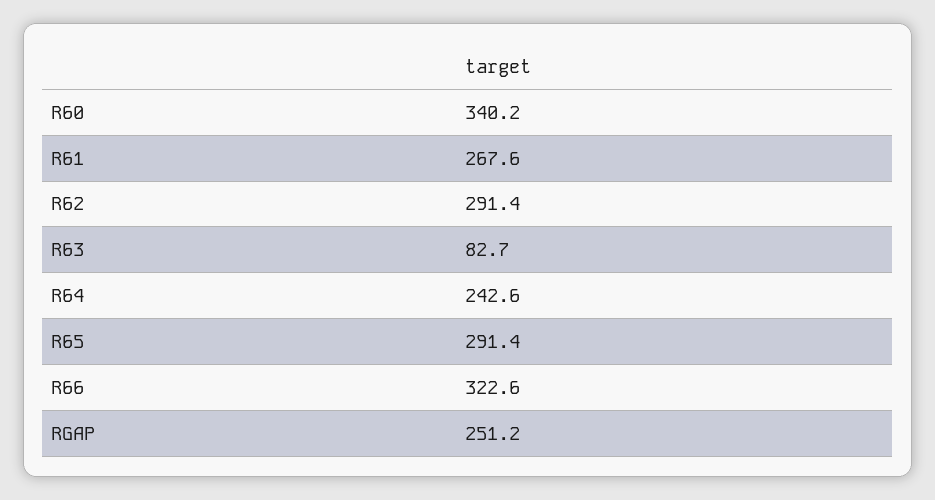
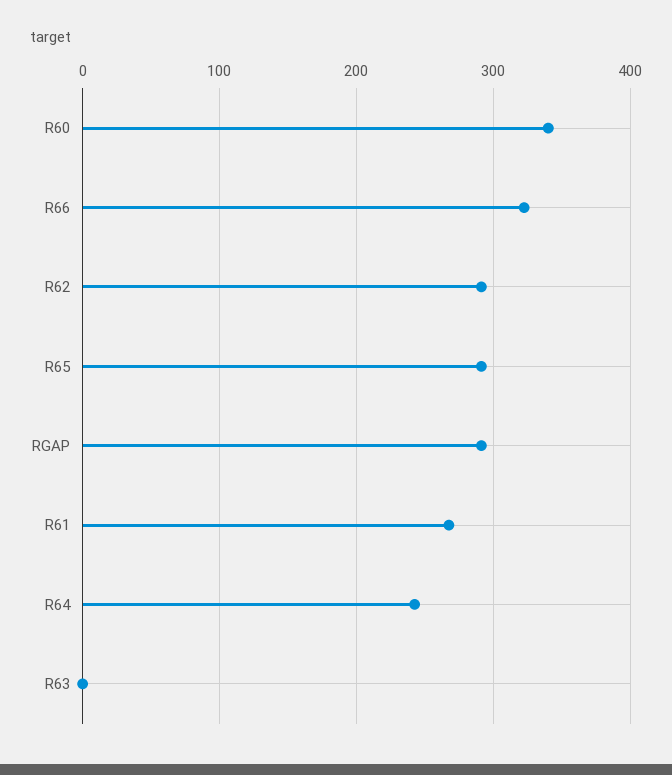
  {
    "R60": 340.2,
    "R61": 267.6,
    "R62": 291.4,
-   "R63": 82.7,
+   "R63": 0,
    "R64": 242.6,
    "R65": 291.4,
    "R66": 322.6,
-   "RGAP": 251.2
+   "RGAP": 290
  }

